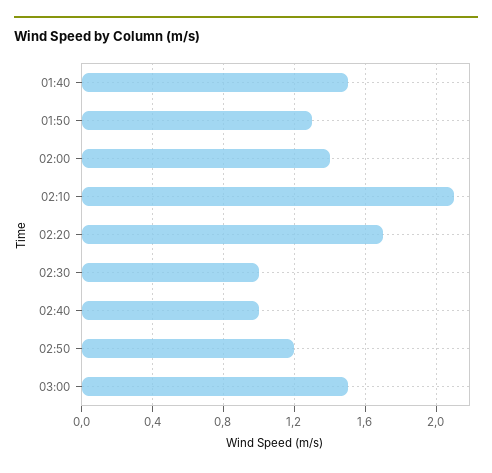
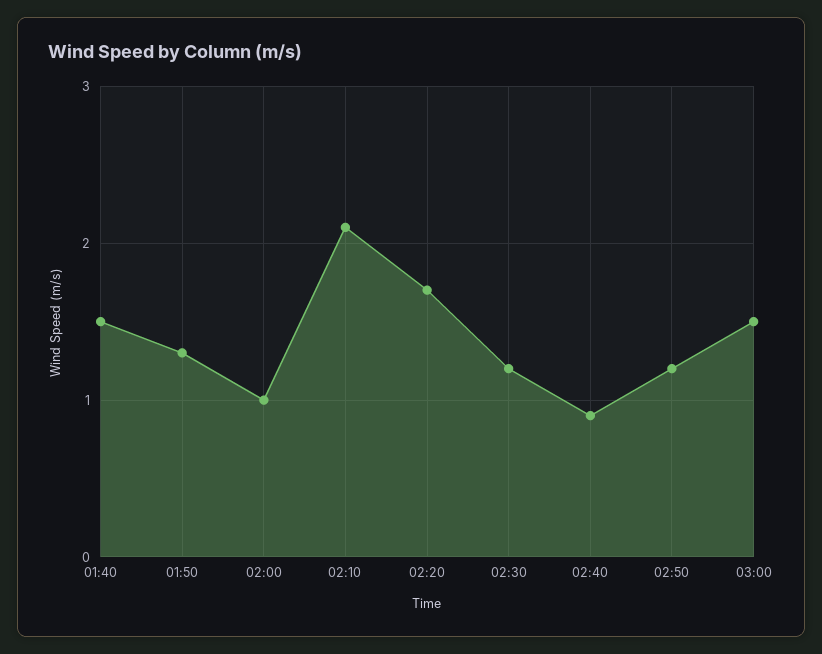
  {
    "01:40": 1.5,
    "01:50": 1.3,
-   "02:00": 1.4,
+   "02:00": 1,
    "02:10": 2.1,
    "02:20": 1.7,
-   "02:30": 1,
+   "02:30": 1.2,
-   "02:40": 1,
+   "02:40": 0.9,
    "02:50": 1.2,
    "03:00": 1.5
  }

